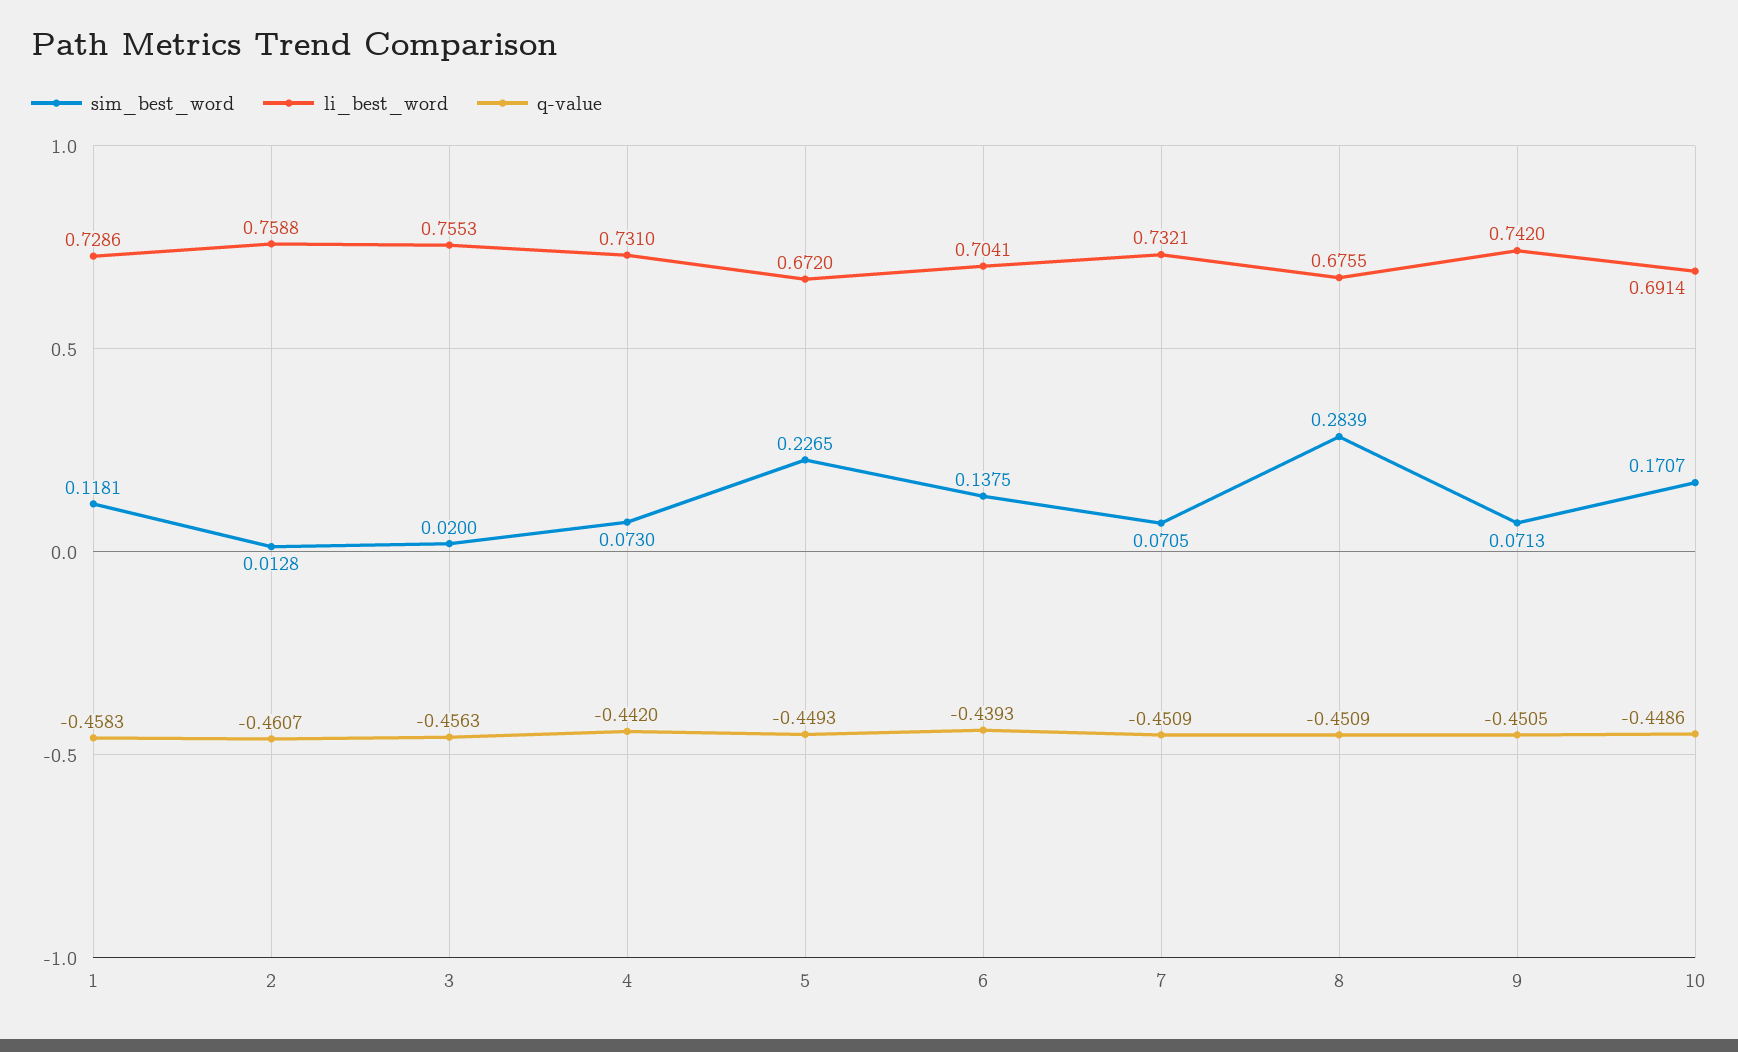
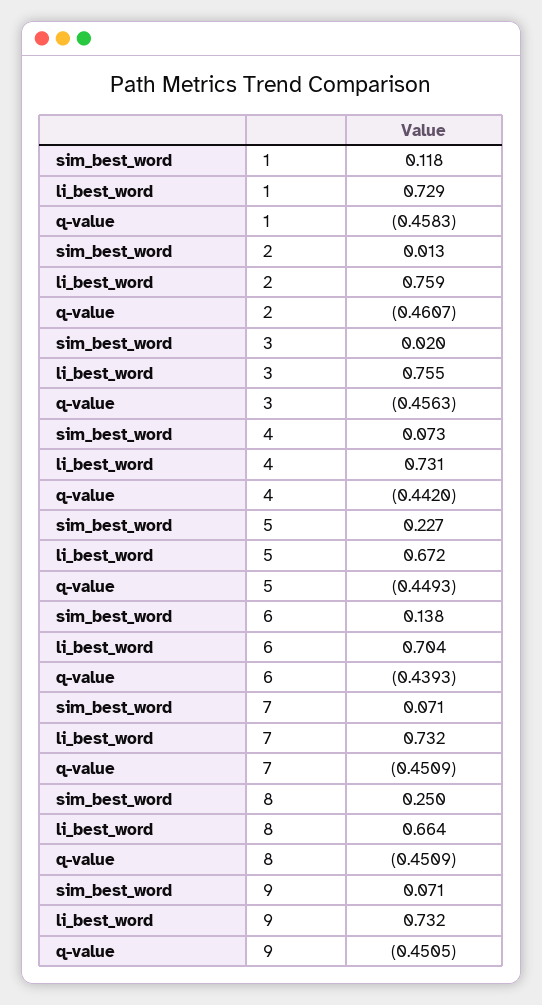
  {
    "sim_best_word": {
      "1": 0.1181,
      "2": 0.0128,
      "3": 0.02,
      "4": 0.073,
      "5": 0.2265,
      "6": 0.1375,
      "7": 0.0705,
-     "8": 0.2839,
+     "8": 0.25,
-     "9": 0.0713,
+     "9": 0.0713
-     "10": 0.1707
    },
    "li_best_word": {
      "1": 0.7286,
      "2": 0.7588,
      "3": 0.7553,
      "4": 0.731,
      "5": 0.672,
      "6": 0.7041,
      "7": 0.7321,
-     "8": 0.6755,
+     "8": 0.664,
-     "9": 0.742,
+     "9": 0.732
-     "10": 0.6914
    },
    "q-value": {
      "1": -0.4583,
      "2": -0.4607,
      "3": -0.4563,
      "4": -0.442,
      "5": -0.4493,
      "6": -0.4393,
      "7": -0.4509,
      "8": -0.4509,
-     "9": -0.4505,
+     "9": -0.4505
-     "10": -0.4486
    }
  }

